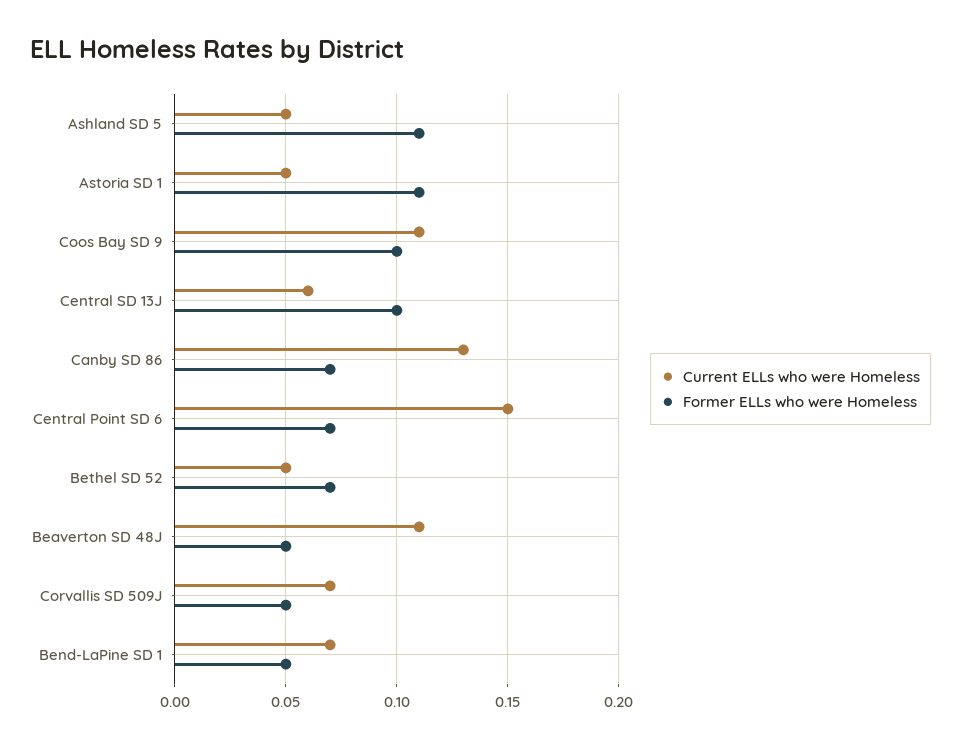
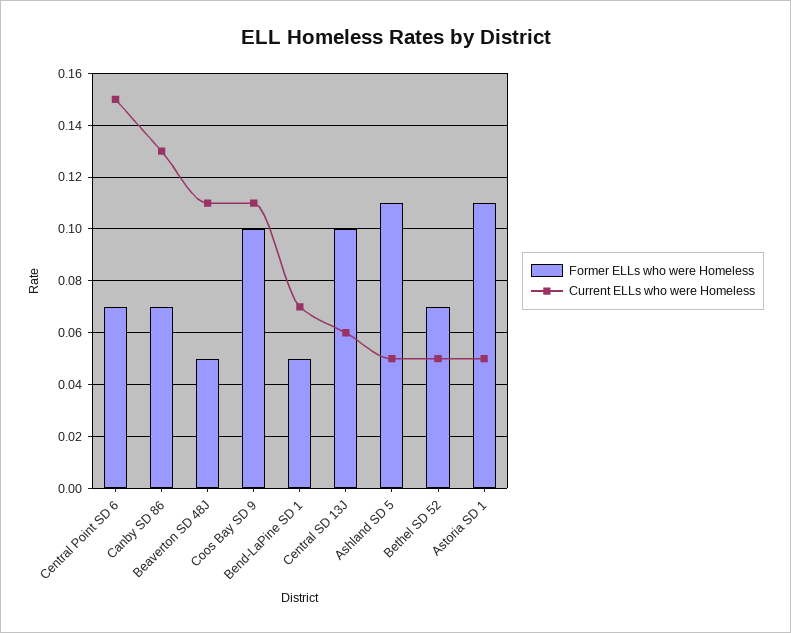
  {
    "Current ELLs who were Homeless": {
      "Ashland SD 5": 0.05,
      "Astoria SD 1": 0.05,
      "Coos Bay SD 9": 0.11,
      "Central SD 13J": 0.06,
      "Canby SD 86": 0.13,
      "Central Point SD 6": 0.15,
      "Bethel SD 52": 0.05,
      "Beaverton SD 48J": 0.11,
-     "Corvallis SD 509J": 0.07,
      "Bend-LaPine SD 1": 0.07
    },
    "Former ELLs who were Homeless": {
      "Ashland SD 5": 0.11,
      "Astoria SD 1": 0.11,
      "Coos Bay SD 9": 0.1,
      "Central SD 13J": 0.1,
      "Canby SD 86": 0.07,
      "Central Point SD 6": 0.07,
      "Bethel SD 52": 0.07,
      "Beaverton SD 48J": 0.05,
-     "Corvallis SD 509J": 0.05,
      "Bend-LaPine SD 1": 0.05
    }
  }

